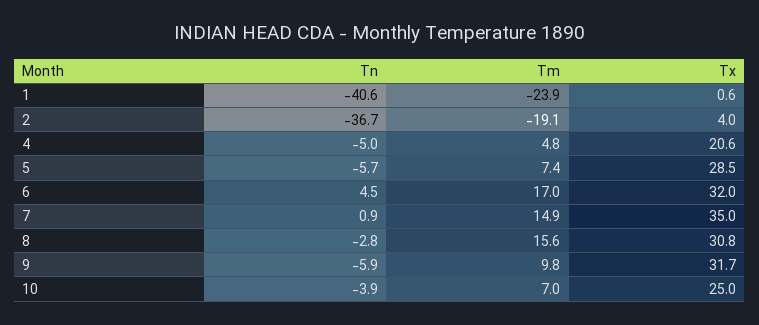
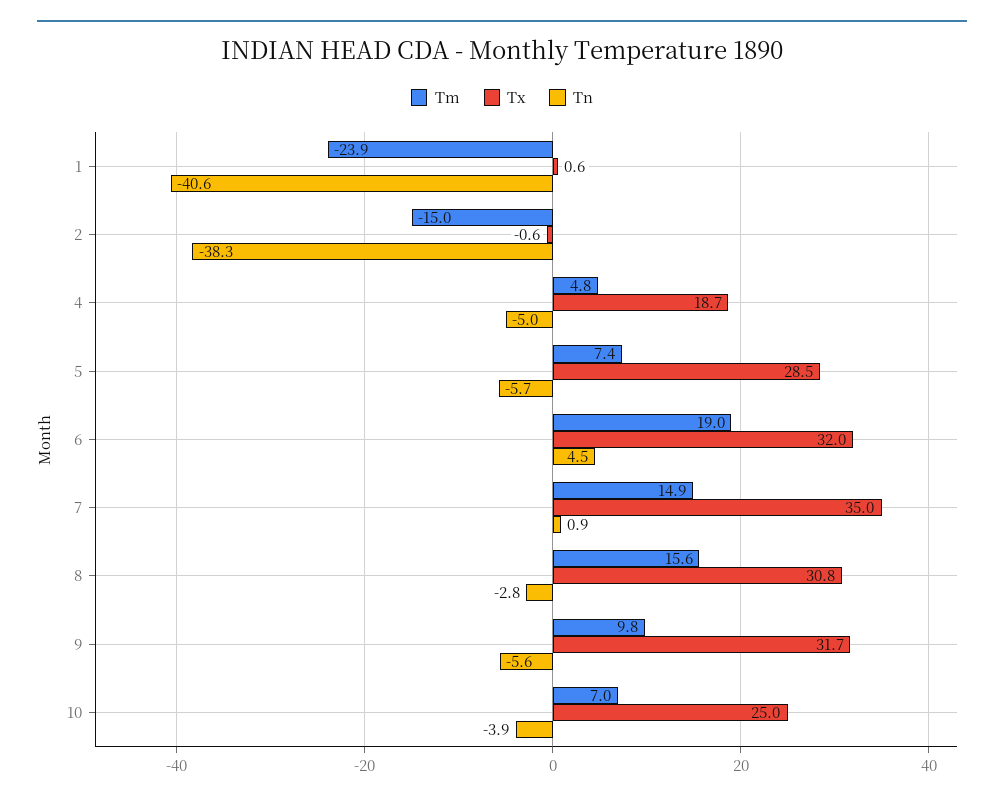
  {
    "Tn": {
      "1": -40.6,
-     "2": -36.7,
+     "2": -38.3,
      "4": -5,
      "5": -5.7,
      "6": 4.5,
      "7": 0.9,
      "8": -2.8,
-     "9": -5.9,
+     "9": -5.6,
      "10": -3.9
    },
    "Tm": {
      "1": -23.9,
-     "2": -19.1,
+     "2": -15,
      "4": 4.8,
      "5": 7.4,
-     "6": 17,
+     "6": 19,
      "7": 14.9,
      "8": 15.6,
      "9": 9.8,
      "10": 7
    },
    "Tx": {
      "1": 0.6,
-     "2": 4,
+     "2": -0.6,
-     "4": 20.6,
+     "4": 18.7,
      "5": 28.5,
      "6": 32,
      "7": 35,
      "8": 30.8,
      "9": 31.7,
      "10": 25
    }
  }

